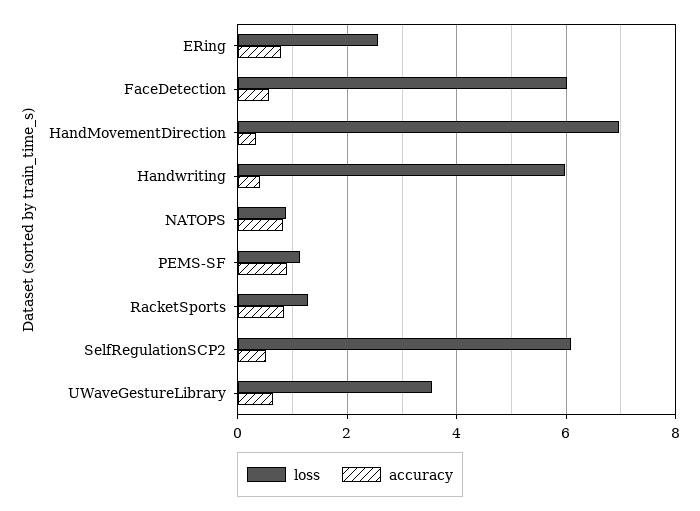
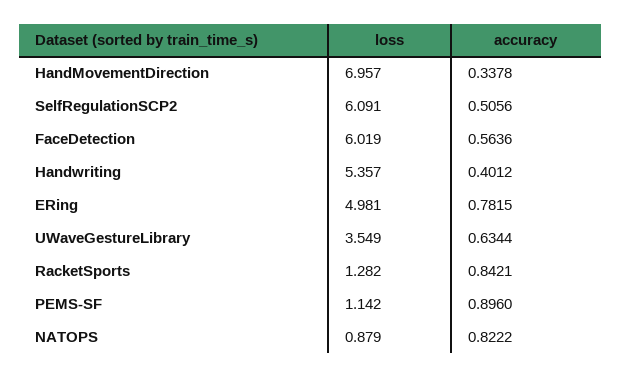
  {
    "loss": {
-     "ERing": 2.6,
+     "ERing": 4.981,
      "FaceDetection": 6.019,
      "HandMovementDirection": 6.957,
-     "Handwriting": 6,
+     "Handwriting": 5.357,
      "NATOPS": 0.879,
      "PEMS-SF": 1.142,
      "RacketSports": 1.282,
      "SelfRegulationSCP2": 6.091,
      "UWaveGestureLibrary": 3.549
    },
    "accuracy": {
      "ERing": 0.7815,
      "FaceDetection": 0.5636,
      "HandMovementDirection": 0.3378,
      "Handwriting": 0.4012,
      "NATOPS": 0.8222,
      "PEMS-SF": 0.896,
      "RacketSports": 0.8421,
      "SelfRegulationSCP2": 0.5056,
      "UWaveGestureLibrary": 0.6344
    }
  }

